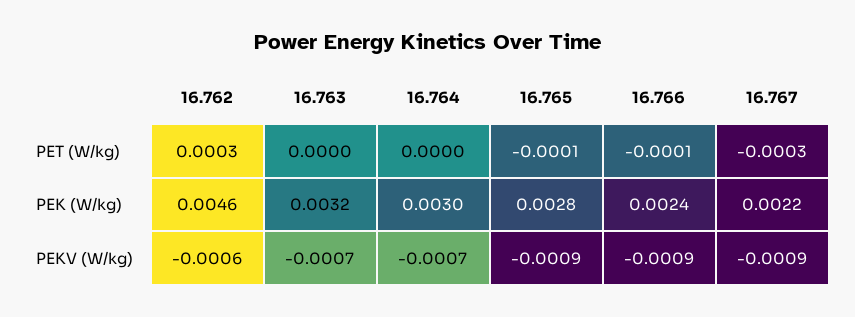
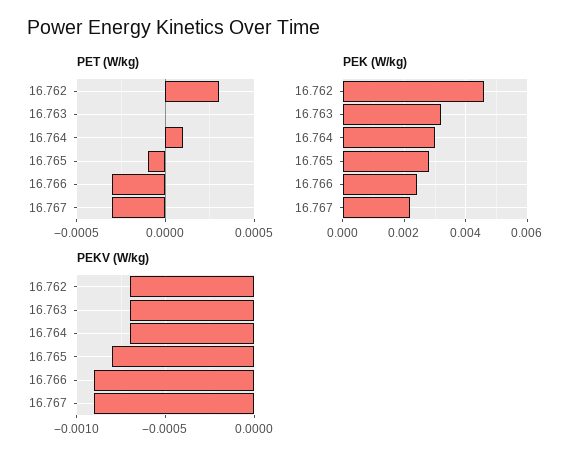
  {
    "PET (W/kg)": {
      "16.762": 0.0003,
      "16.763": 0,
-     "16.764": 0,
+     "16.764": 0.0001,
      "16.765": -0.0001,
-     "16.766": -0.0001,
+     "16.766": -0.0003,
      "16.767": -0.0003
    },
    "PEK (W/kg)": {
      "16.762": 0.0046,
      "16.763": 0.0032,
      "16.764": 0.003,
      "16.765": 0.0028,
      "16.766": 0.0024,
      "16.767": 0.0022
    },
    "PEKV (W/kg)": {
-     "16.762": -0.0006,
+     "16.762": -0.0007,
      "16.763": -0.0007,
      "16.764": -0.0007,
-     "16.765": -0.0009,
+     "16.765": -0.0008,
      "16.766": -0.0009,
      "16.767": -0.0009
    }
  }

